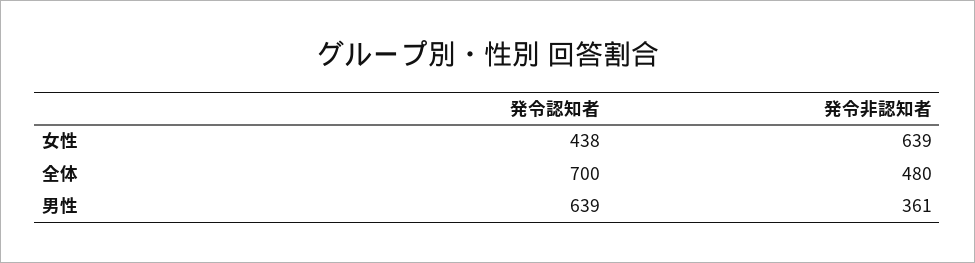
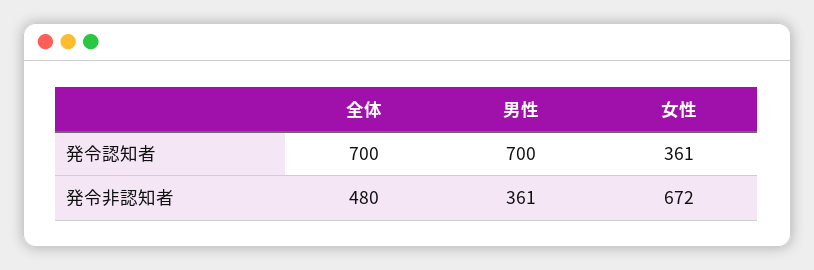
  {
    "発令認知者": {
-     "女性": 438,
+     "女性": 361,
      "全体": 700,
-     "男性": 639
+     "男性": 700
    },
    "発令非認知者": {
-     "女性": 639,
+     "女性": 672,
      "全体": 480,
      "男性": 361
    }
  }

